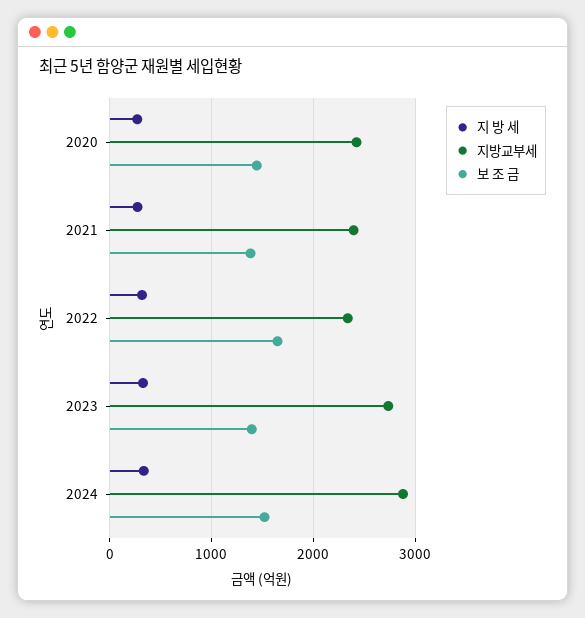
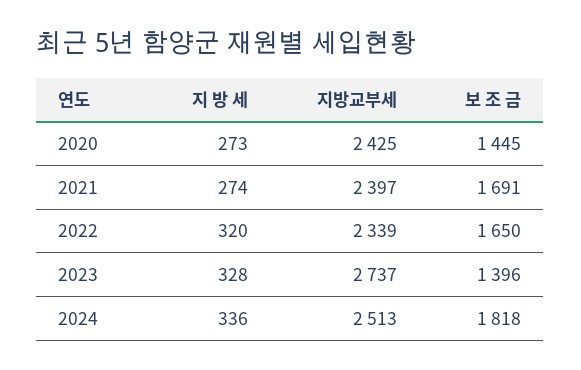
  {
    "지 방 세": {
      "2020": 273,
      "2021": 274,
      "2022": 320,
      "2023": 328,
      "2024": 336
    },
    "지방교부세": {
      "2020": 2425,
      "2021": 2397,
      "2022": 2339,
      "2023": 2737,
-     "2024": 2900
+     "2024": 2513
    },
    "보 조 금": {
      "2020": 1445,
-     "2021": 1400,
+     "2021": 1691,
      "2022": 1650,
      "2023": 1396,
-     "2024": 1500
+     "2024": 1818
    }
  }

